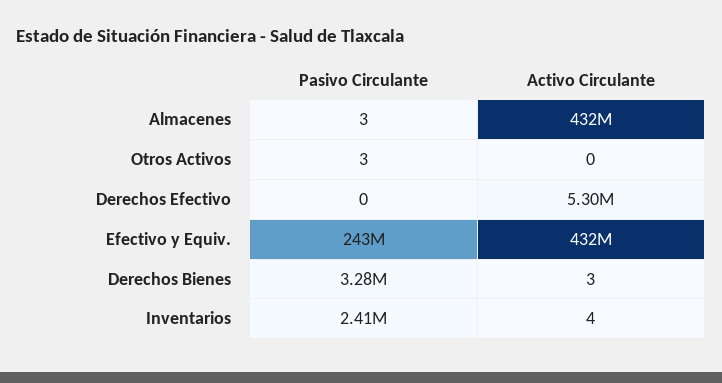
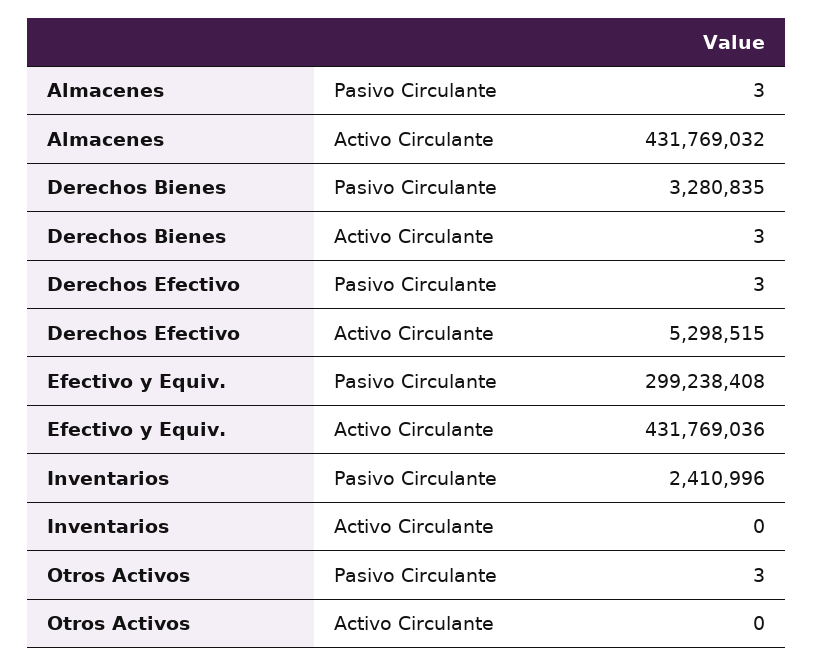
  {
    "Pasivo Circulante": {
      "Almacenes": 3,
      "Otros Activos": 3,
-     "Derechos Efectivo": 0,
+     "Derechos Efectivo": 3,
-     "Efectivo y Equiv.": 243000000,
+     "Efectivo y Equiv.": 299238408,
      "Derechos Bienes": 3280835,
      "Inventarios": 2410996
    },
    "Activo Circulante": {
      "Almacenes": 431769032,
      "Otros Activos": 0,
      "Derechos Efectivo": 5298515,
      "Efectivo y Equiv.": 431769036,
      "Derechos Bienes": 3,
-     "Inventarios": 4
+     "Inventarios": 0
    }
  }

